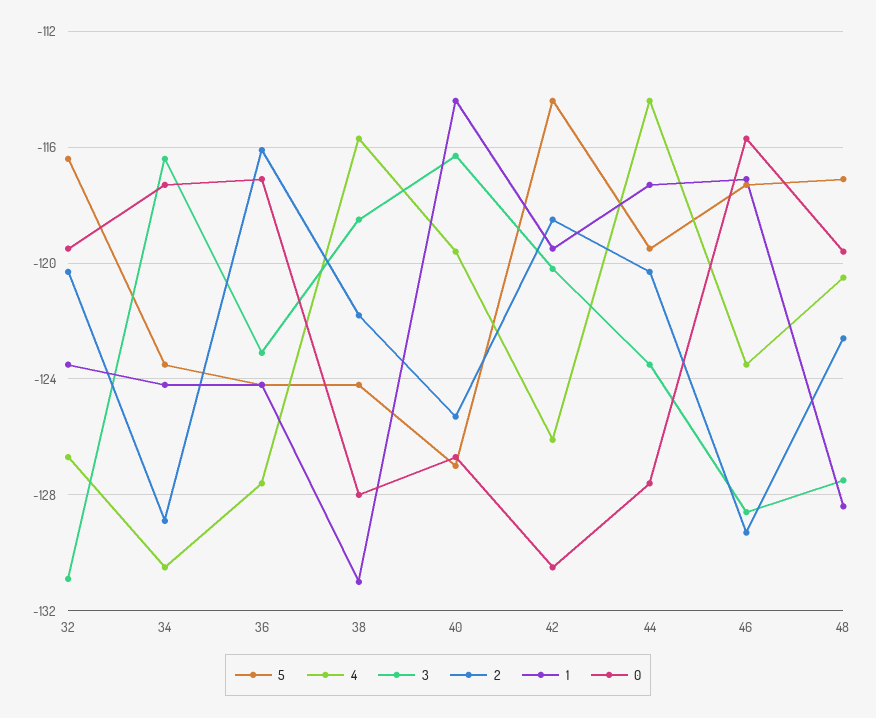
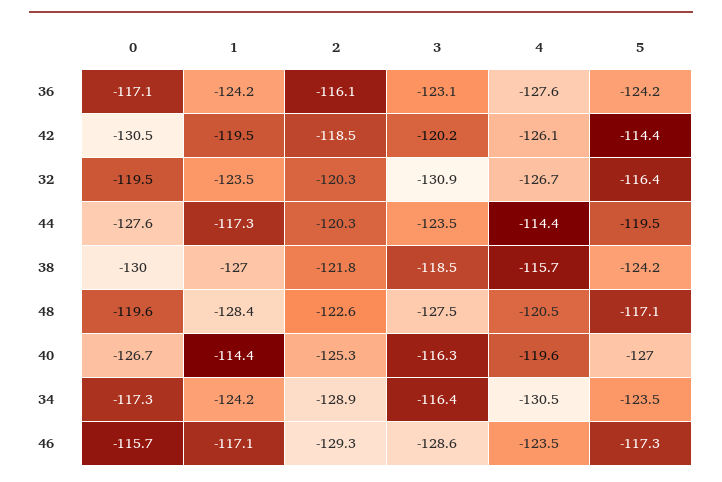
  {
    "5": {
      "32": -116.4,
      "34": -123.5,
      "36": -124.2,
      "38": -124.2,
      "40": -127,
      "42": -114.4,
      "44": -119.5,
      "46": -117.3,
      "48": -117.1
    },
    "4": {
      "32": -126.7,
      "34": -130.5,
      "36": -127.6,
      "38": -115.7,
      "40": -119.6,
      "42": -126.1,
      "44": -114.4,
      "46": -123.5,
      "48": -120.5
    },
    "3": {
      "32": -130.9,
      "34": -116.4,
      "36": -123.1,
      "38": -118.5,
      "40": -116.3,
      "42": -120.2,
      "44": -123.5,
      "46": -128.6,
      "48": -127.5
    },
    "2": {
      "32": -120.3,
      "34": -128.9,
      "36": -116.1,
      "38": -121.8,
      "40": -125.3,
      "42": -118.5,
      "44": -120.3,
      "46": -129.3,
      "48": -122.6
    },
    "1": {
      "32": -123.5,
      "34": -124.2,
      "36": -124.2,
-     "38": -131,
+     "38": -127,
      "40": -114.4,
      "42": -119.5,
      "44": -117.3,
      "46": -117.1,
      "48": -128.4
    },
    "0": {
      "32": -119.5,
      "34": -117.3,
      "36": -117.1,
-     "38": -128,
+     "38": -130,
      "40": -126.7,
      "42": -130.5,
      "44": -127.6,
      "46": -115.7,
      "48": -119.6
    }
  }

